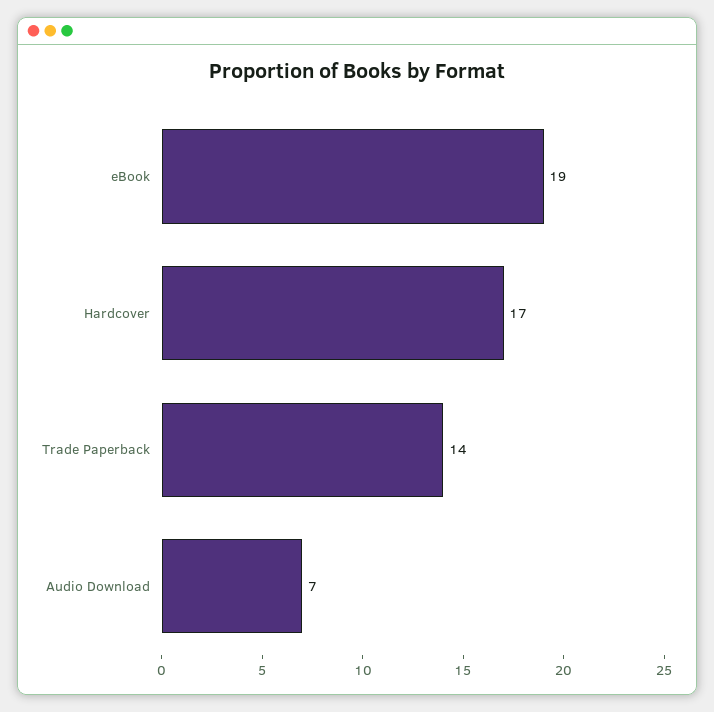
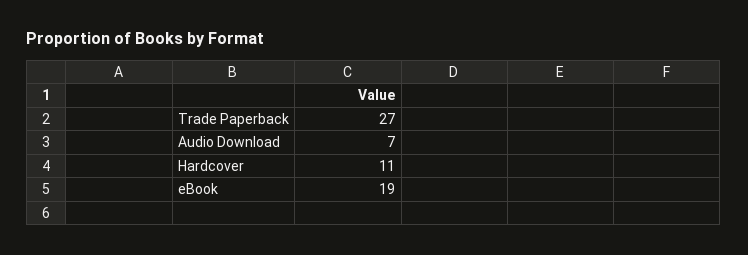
  {
    "eBook": 19,
-   "Hardcover": 17,
+   "Hardcover": 11,
-   "Trade Paperback": 14,
+   "Trade Paperback": 27,
    "Audio Download": 7
  }

